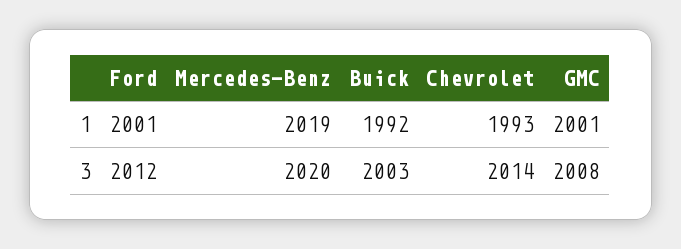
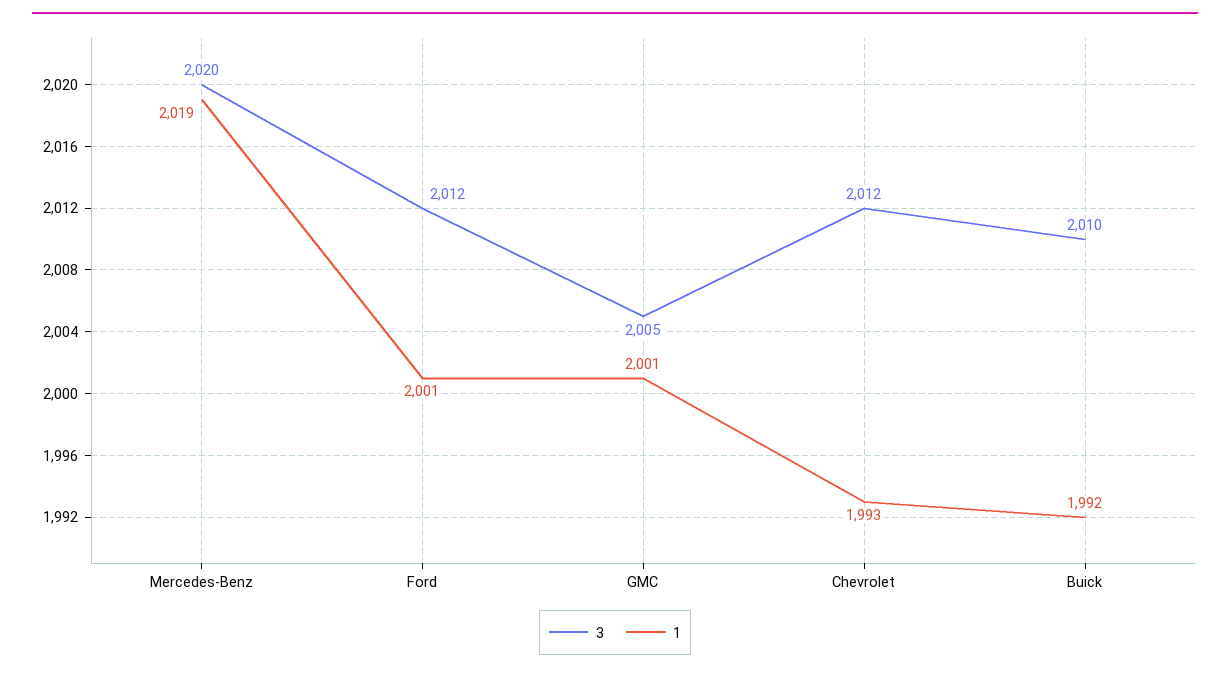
  {
    "1": {
      "Ford": 2001,
      "Mercedes-Benz": 2019,
      "Buick": 1992,
      "Chevrolet": 1993,
      "GMC": 2001
    },
    "3": {
      "Ford": 2012,
      "Mercedes-Benz": 2020,
-     "Buick": 2003,
+     "Buick": 2010,
-     "Chevrolet": 2014,
+     "Chevrolet": 2012,
-     "GMC": 2008
+     "GMC": 2005
    }
  }

